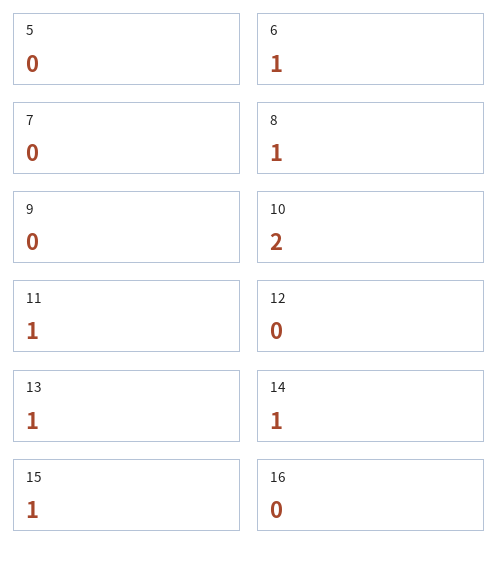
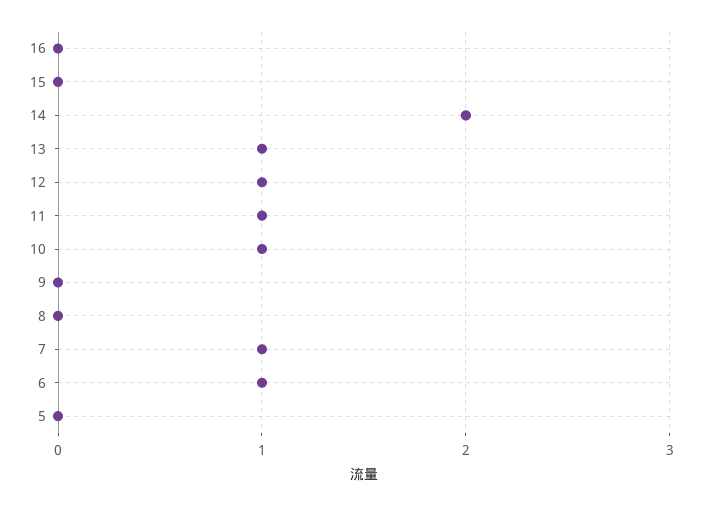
  {
    "5": 0,
    "6": 1,
-   "7": 0,
+   "7": 1,
-   "8": 1,
+   "8": 0,
    "9": 0,
-   "10": 2,
+   "10": 1,
    "11": 1,
-   "12": 0,
+   "12": 1,
    "13": 1,
-   "14": 1,
+   "14": 2,
-   "15": 1,
+   "15": 0,
    "16": 0
  }

